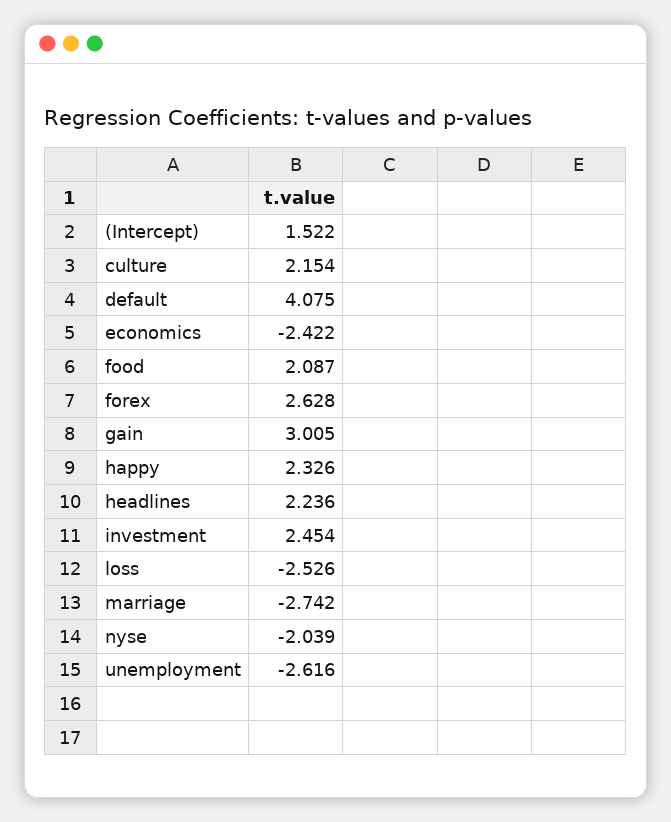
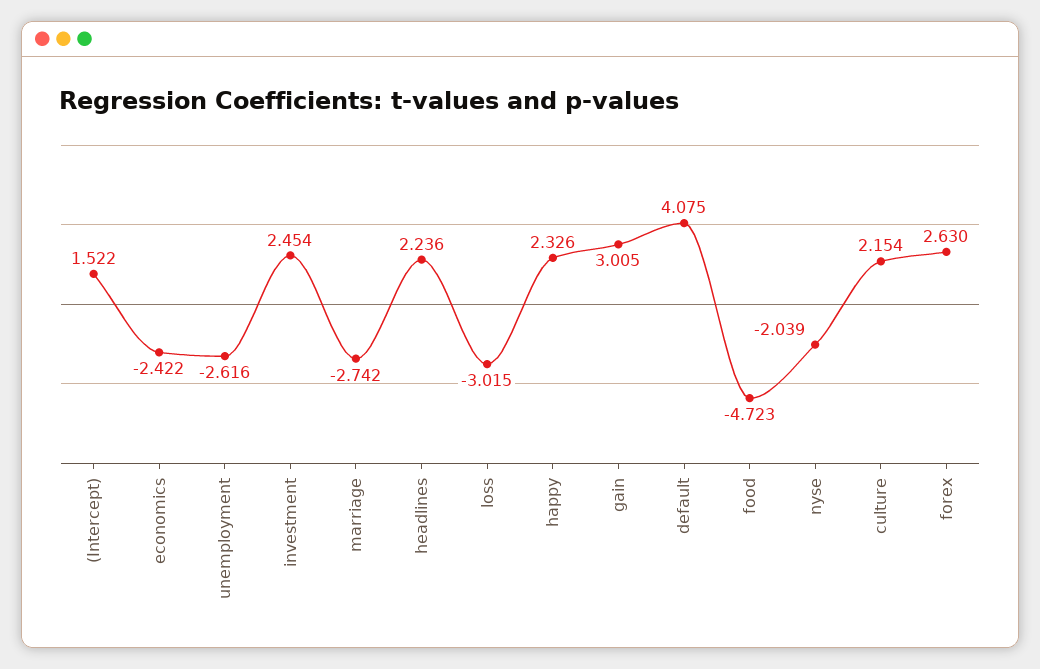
  {
    "(Intercept)": 1.522,
    "culture": 2.154,
    "default": 4.075,
    "economics": -2.422,
-   "food": 2.087,
+   "food": -4.723,
-   "forex": 2.628,
+   "forex": 2.63,
    "gain": 3.005,
    "happy": 2.326,
    "headlines": 2.236,
    "investment": 2.454,
-   "loss": -2.526,
+   "loss": -3.015,
    "marriage": -2.742,
    "nyse": -2.039,
    "unemployment": -2.616
  }

